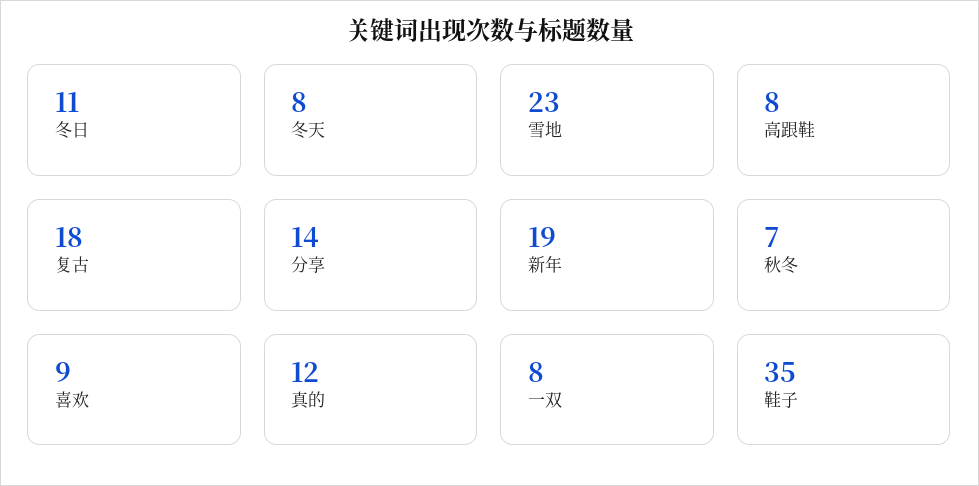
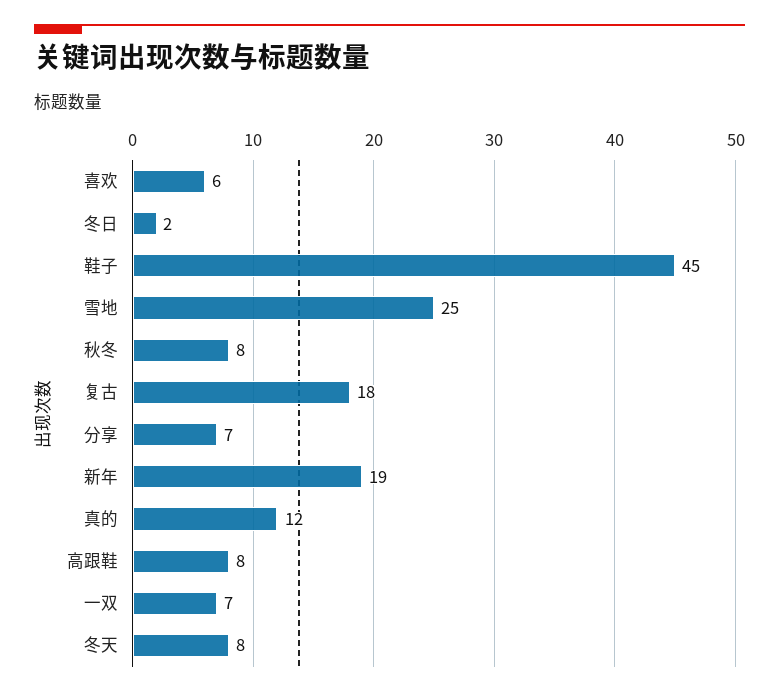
  {
-   "冬日": 11,
+   "冬日": 2,
    "冬天": 8,
-   "雪地": 23,
+   "雪地": 25,
    "高跟鞋": 8,
    "复古": 18,
-   "分享": 14,
+   "分享": 7,
    "新年": 19,
-   "秋冬": 7,
+   "秋冬": 8,
-   "喜欢": 9,
+   "喜欢": 6,
    "真的": 12,
-   "一双": 8,
+   "一双": 7,
-   "鞋子": 35
+   "鞋子": 45
  }

